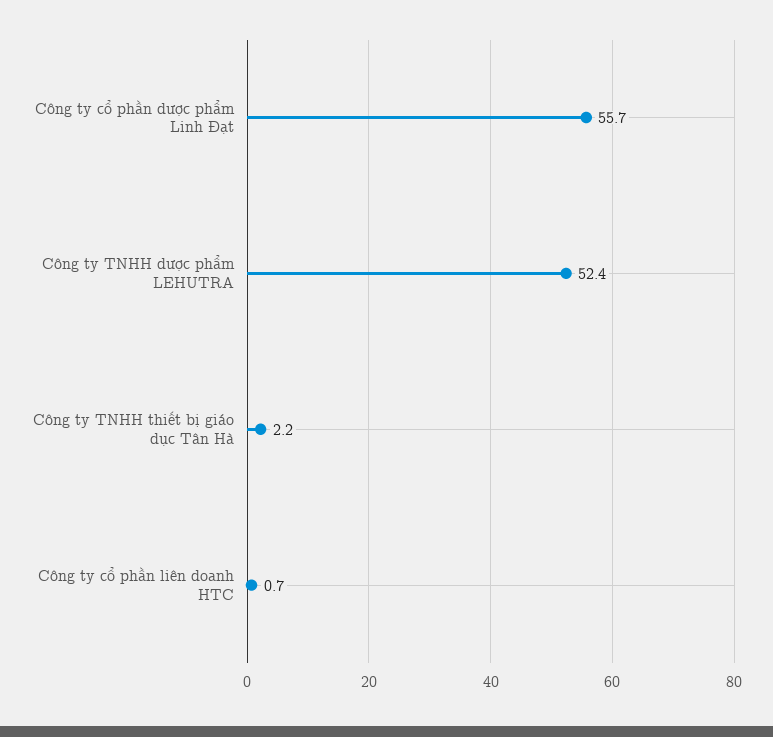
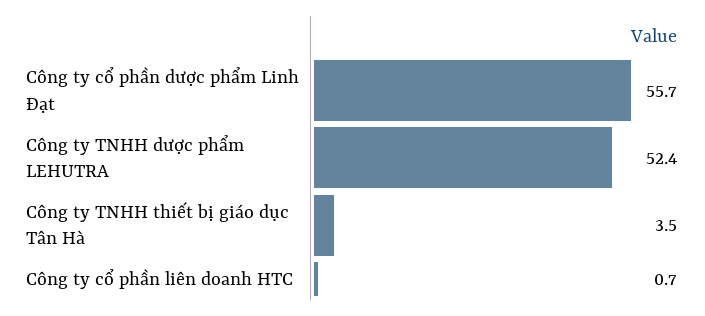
  {
    "Công ty cổ phần dược phẩm Linh Đạt": 55.7,
    "Công ty TNHH dược phẩm LEHUTRA": 52.4,
-   "Công ty TNHH thiết bị giáo dục Tân Hà": 2.2,
+   "Công ty TNHH thiết bị giáo dục Tân Hà": 3.5,
    "Công ty cổ phần liên doanh HTC": 0.7
  }

